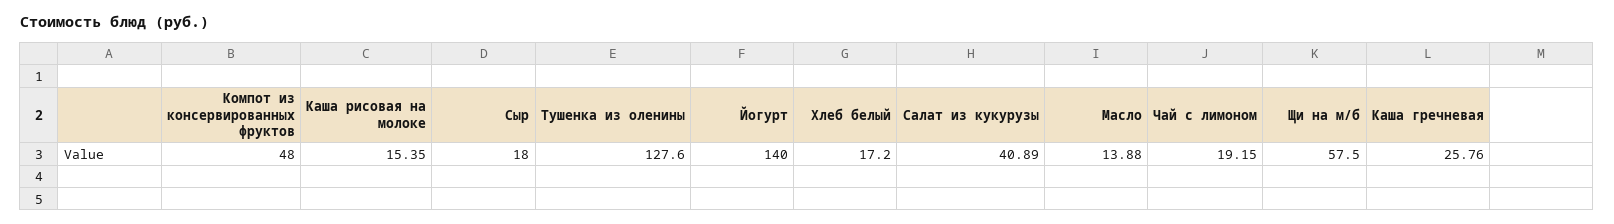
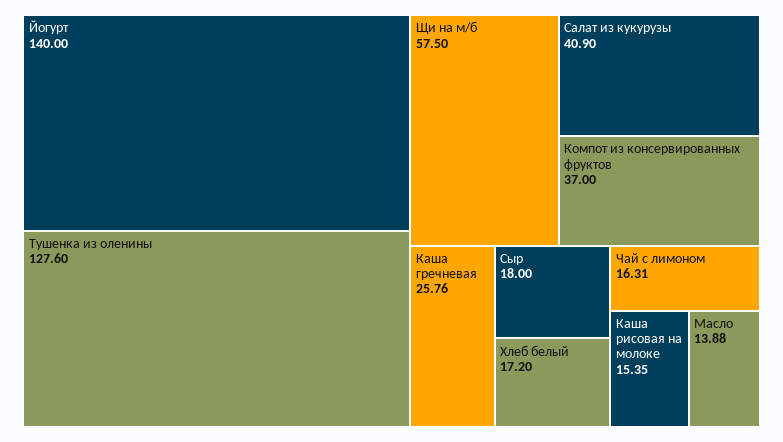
  {
-   "Компот из консервированных фруктов": 48,
+   "Компот из консервированных фруктов": 37,
    "Каша рисовая на молоке": 15.35,
    "Сыр": 18,
    "Тушенка из оленины": 127.6,
    "Йогурт": 140,
    "Хлеб белый": 17.2,
-   "Салат из кукурузы": 40.89,
+   "Салат из кукурузы": 40.9,
    "Масло": 13.88,
-   "Чай с лимоном": 19.15,
+   "Чай с лимоном": 16.31,
    "Щи на м/б": 57.5,
    "Каша гречневая": 25.76
  }

